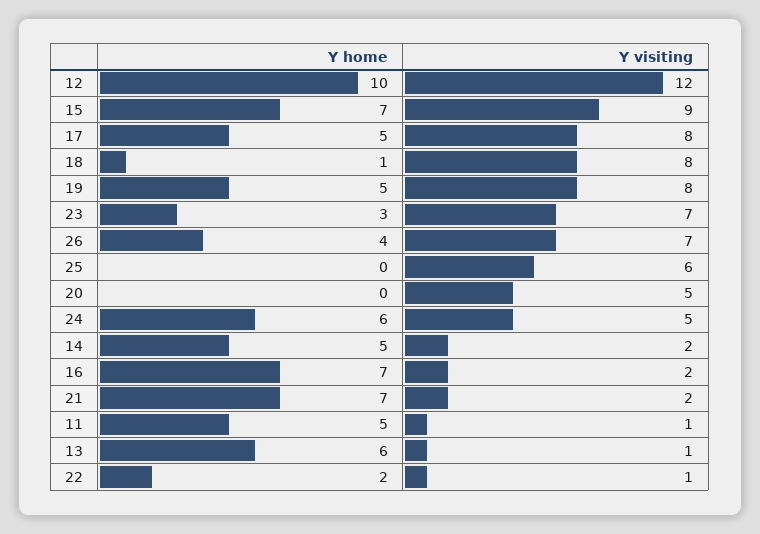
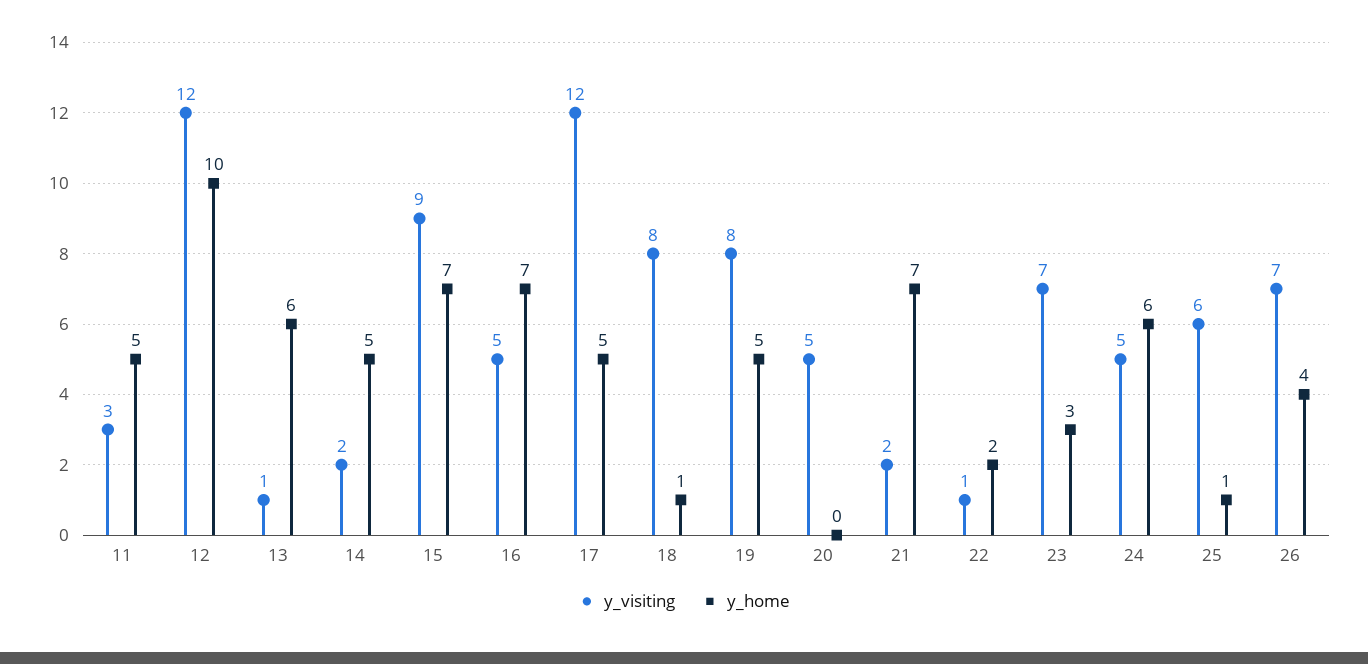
  {
    "Y home": {
      "12": 10,
      "15": 7,
      "17": 5,
      "18": 1,
      "19": 5,
      "23": 3,
      "26": 4,
-     "25": 0,
+     "25": 1,
      "20": 0,
      "24": 6,
      "14": 5,
      "16": 7,
      "21": 7,
      "11": 5,
      "13": 6,
      "22": 2
    },
    "Y visiting": {
      "12": 12,
      "15": 9,
-     "17": 8,
+     "17": 12,
      "18": 8,
      "19": 8,
      "23": 7,
      "26": 7,
      "25": 6,
      "20": 5,
      "24": 5,
      "14": 2,
-     "16": 2,
+     "16": 5,
      "21": 2,
-     "11": 1,
+     "11": 3,
      "13": 1,
      "22": 1
    }
  }

